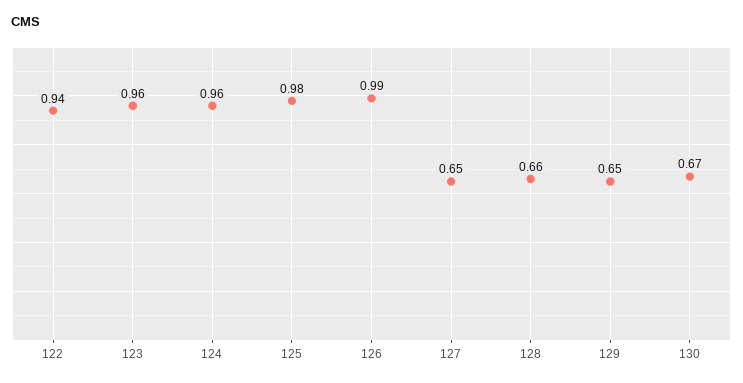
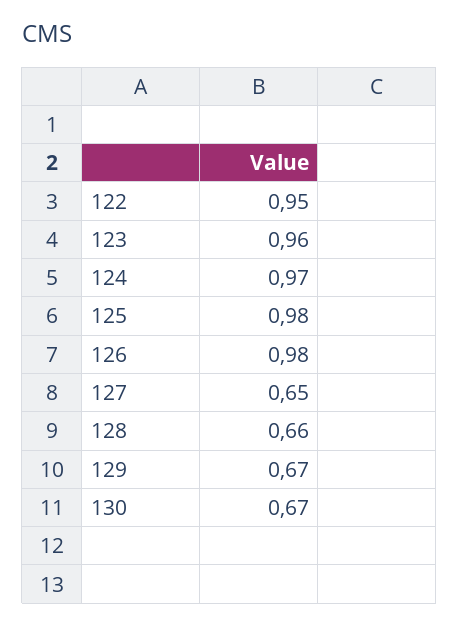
  {
-   "122": 0.94,
+   "122": 0.95,
    "123": 0.96,
-   "124": 0.96,
+   "124": 0.97,
    "125": 0.98,
-   "126": 0.99,
+   "126": 0.98,
    "127": 0.65,
    "128": 0.66,
-   "129": 0.65,
+   "129": 0.67,
    "130": 0.67
  }

